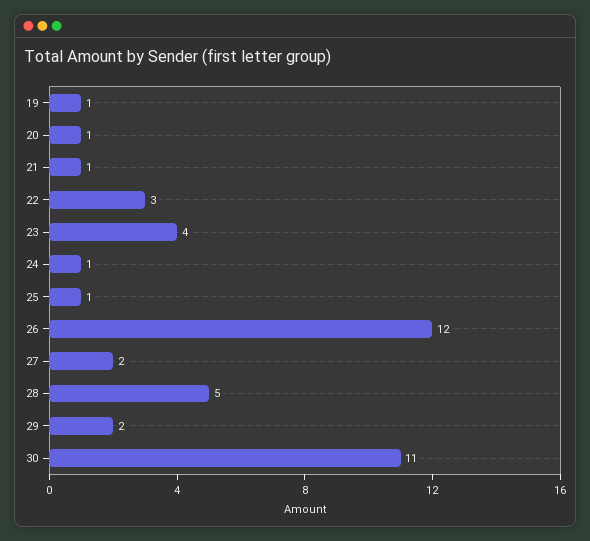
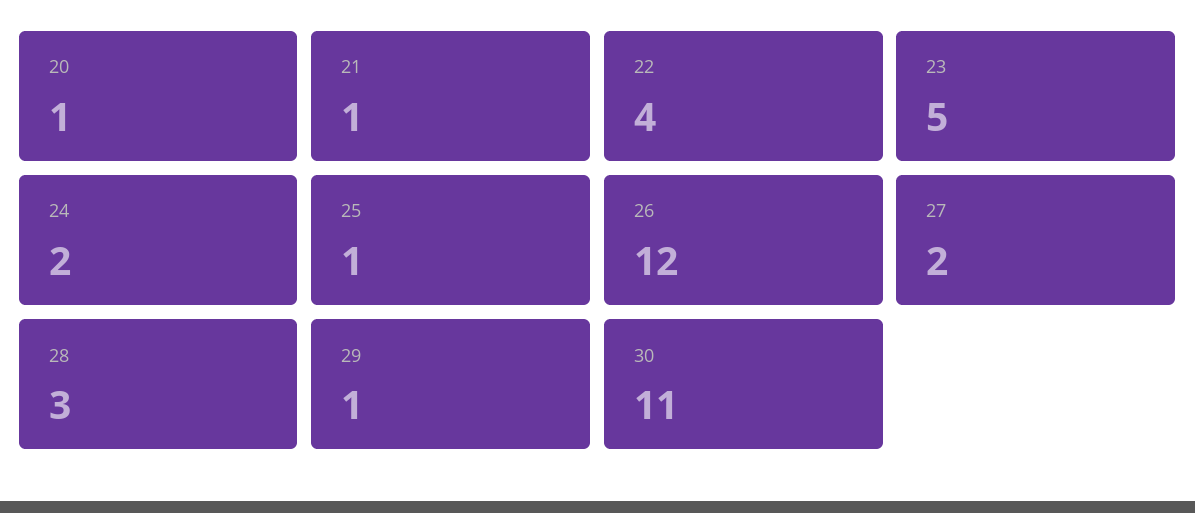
  {
-   "19": 1,
    "20": 1,
    "21": 1,
-   "22": 3,
+   "22": 4,
-   "23": 4,
+   "23": 5,
-   "24": 1,
+   "24": 2,
    "25": 1,
    "26": 12,
    "27": 2,
-   "28": 5,
+   "28": 3,
-   "29": 2,
+   "29": 1,
    "30": 11
  }

